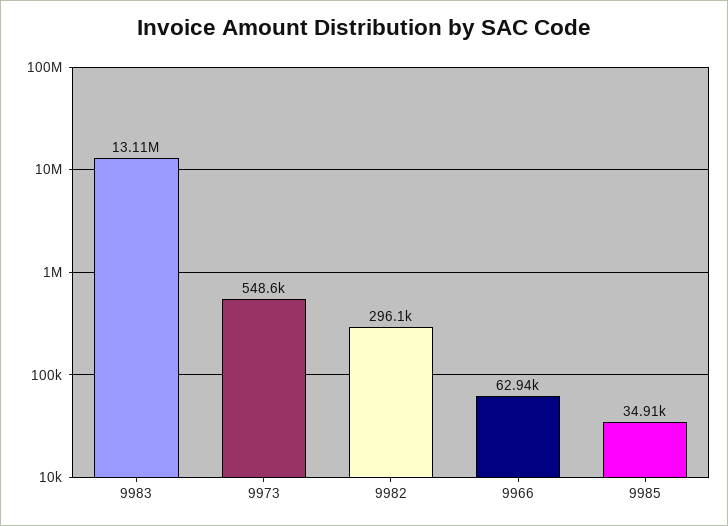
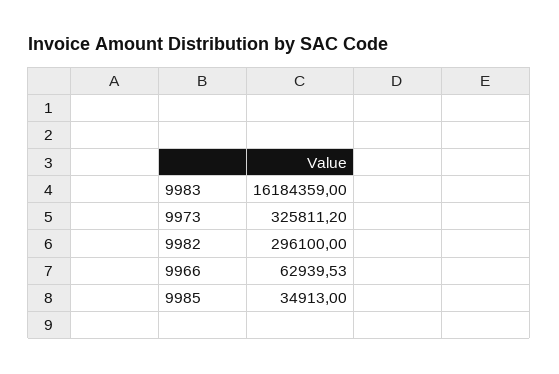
  {
-   "9983": 13110000,
+   "9983": 16184359,
-   "9973": 548600,
+   "9973": 325811.2,
    "9982": 296100,
    "9966": 62939.53,
    "9985": 34913
  }

